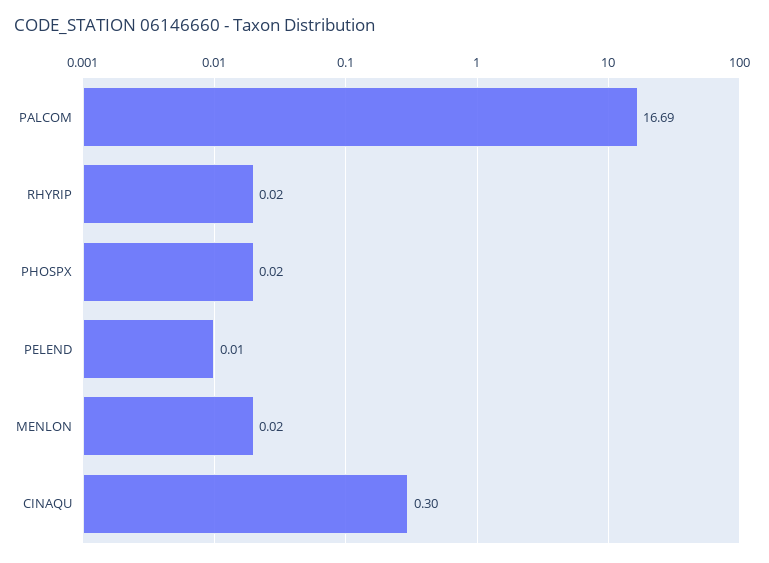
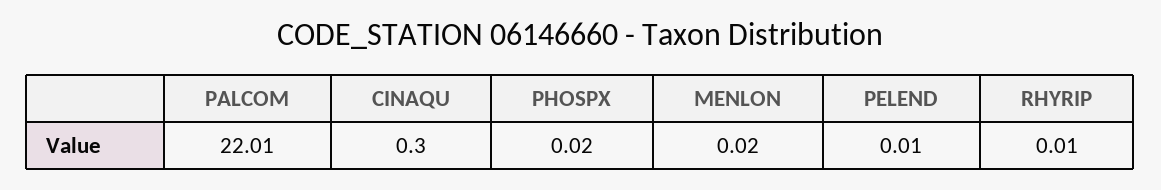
  {
-   "PALCOM": 16.69,
+   "PALCOM": 22.01,
-   "RHYRIP": 0.02,
+   "RHYRIP": 0.01,
    "PHOSPX": 0.02,
    "PELEND": 0.01,
    "MENLON": 0.02,
    "CINAQU": 0.3
  }

